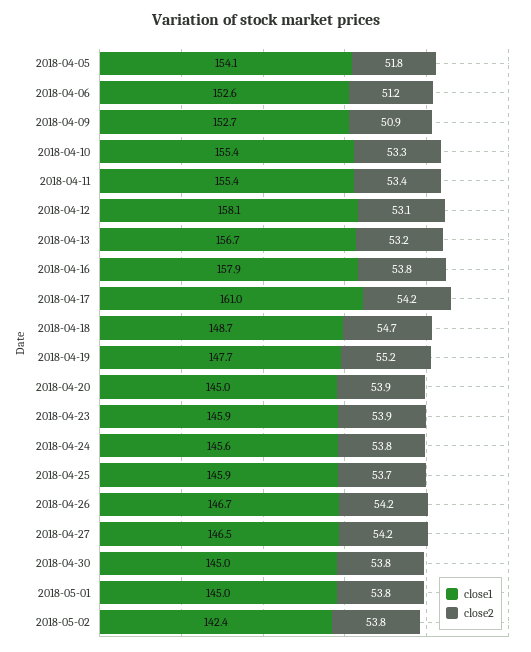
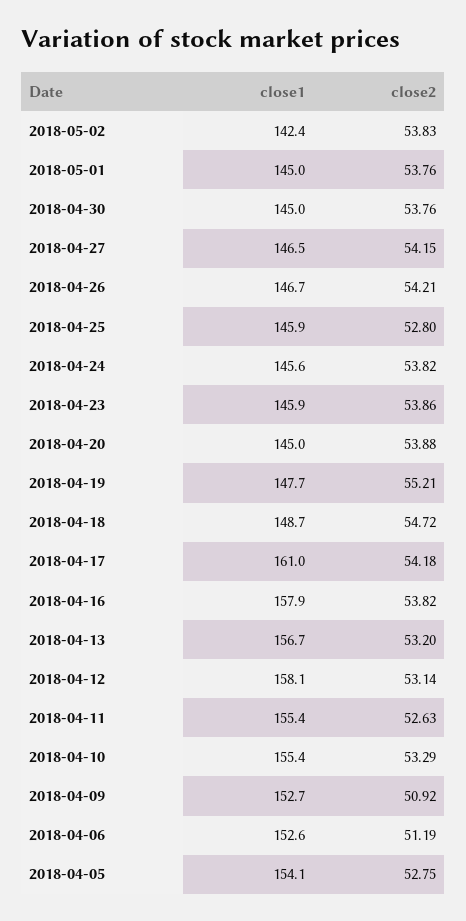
  {
    "close1": {
      "2018-04-05": 154.1,
      "2018-04-06": 152.6,
      "2018-04-09": 152.7,
      "2018-04-10": 155.4,
      "2018-04-11": 155.4,
      "2018-04-12": 158.1,
      "2018-04-13": 156.7,
      "2018-04-16": 157.9,
      "2018-04-17": 161,
      "2018-04-18": 148.7,
      "2018-04-19": 147.7,
      "2018-04-20": 145,
      "2018-04-23": 145.9,
      "2018-04-24": 145.6,
      "2018-04-25": 145.9,
      "2018-04-26": 146.7,
      "2018-04-27": 146.5,
      "2018-04-30": 145,
      "2018-05-01": 145,
      "2018-05-02": 142.4
    },
    "close2": {
-     "2018-04-05": 51.8,
+     "2018-04-05": 52.75,
      "2018-04-06": 51.19,
      "2018-04-09": 50.92,
      "2018-04-10": 53.29,
-     "2018-04-11": 53.4,
+     "2018-04-11": 52.63,
      "2018-04-12": 53.14,
      "2018-04-13": 53.2,
      "2018-04-16": 53.82,
      "2018-04-17": 54.18,
      "2018-04-18": 54.72,
      "2018-04-19": 55.21,
      "2018-04-20": 53.88,
      "2018-04-23": 53.86,
      "2018-04-24": 53.82,
-     "2018-04-25": 53.7,
+     "2018-04-25": 52.8,
      "2018-04-26": 54.21,
      "2018-04-27": 54.15,
      "2018-04-30": 53.76,
      "2018-05-01": 53.76,
      "2018-05-02": 53.83
    }
  }

